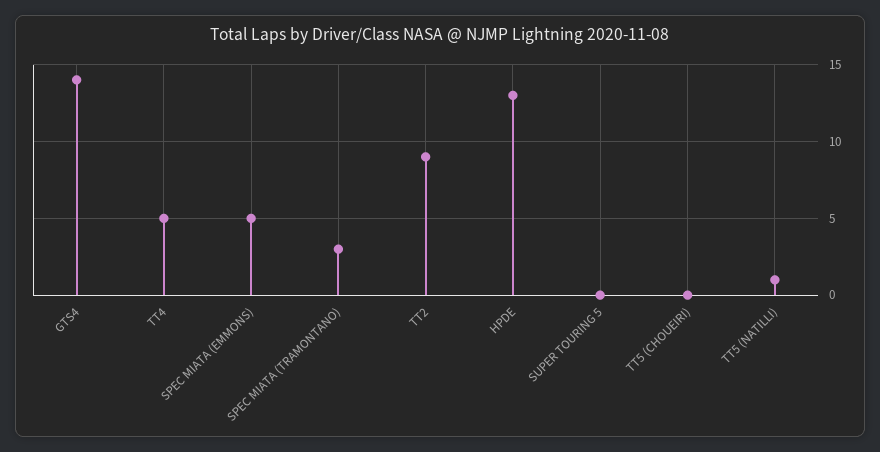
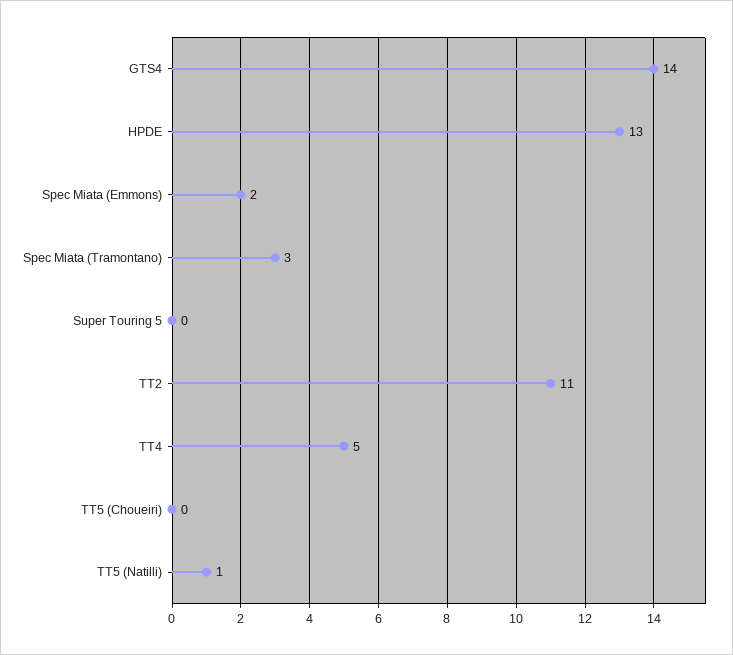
  {
    "GTS4": 14,
    "TT4": 5,
-   "SPEC MIATA (EMMONS)": 5,
+   "SPEC MIATA (EMMONS)": 2,
    "SPEC MIATA (TRAMONTANO)": 3,
-   "TT2": 9,
+   "TT2": 11,
    "HPDE": 13,
    "SUPER TOURING 5": 0,
    "TT5 (CHOUEIRI)": 0,
    "TT5 (NATILLI)": 1
  }

